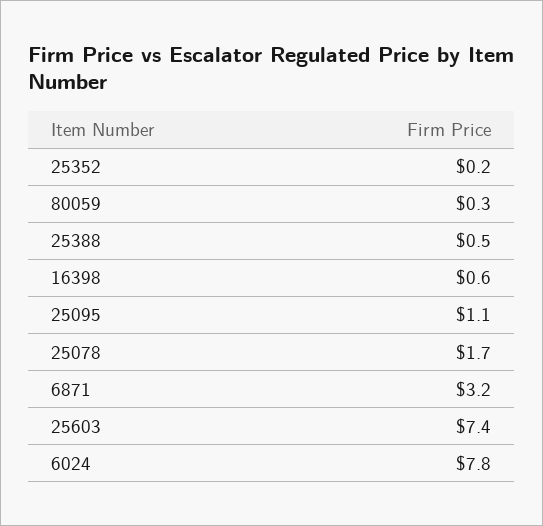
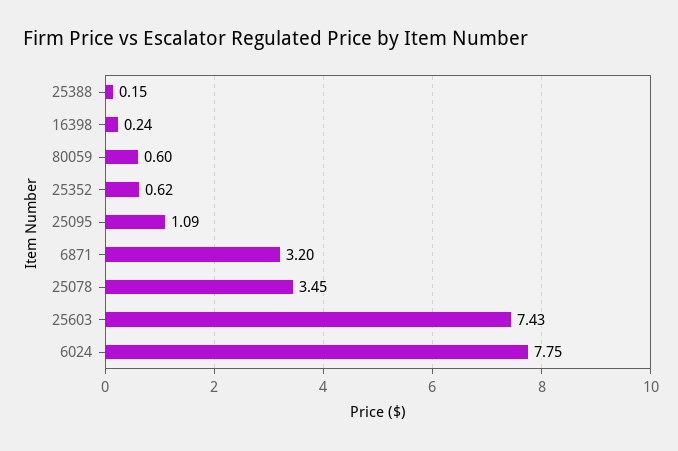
  {
-   "25352": 0.2,
+   "25352": 0.62,
-   "80059": 0.3,
+   "80059": 0.6,
-   "25388": 0.5,
+   "25388": 0.15,
-   "16398": 0.6,
+   "16398": 0.24,
    "25095": 1.09,
-   "25078": 1.7,
+   "25078": 3.45,
    "6871": 3.2,
    "25603": 7.43,
    "6024": 7.75
  }

